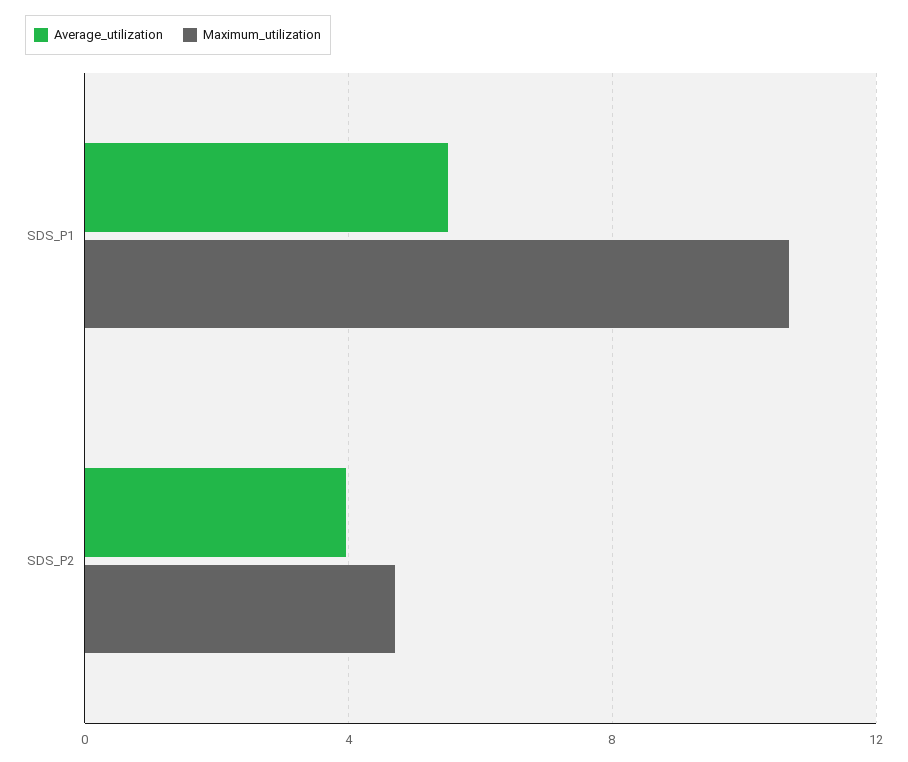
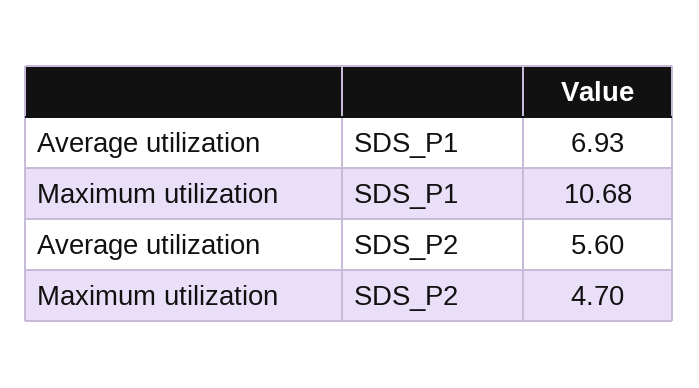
  {
    "Average_utilization": {
-     "SDS_P1": 5.5,
+     "SDS_P1": 6.93,
-     "SDS_P2": 4
+     "SDS_P2": 5.6
    },
    "Maximum_utilization": {
      "SDS_P1": 10.68,
      "SDS_P2": 4.7
    }
  }

